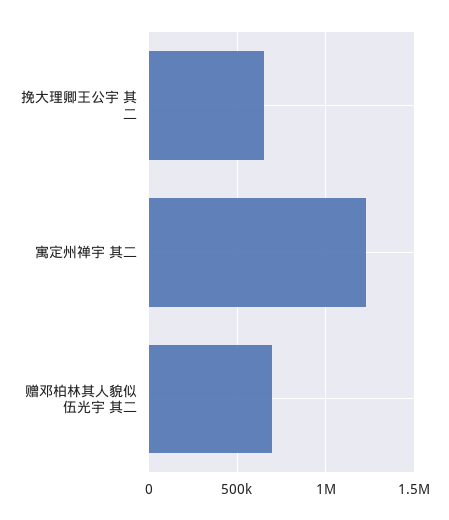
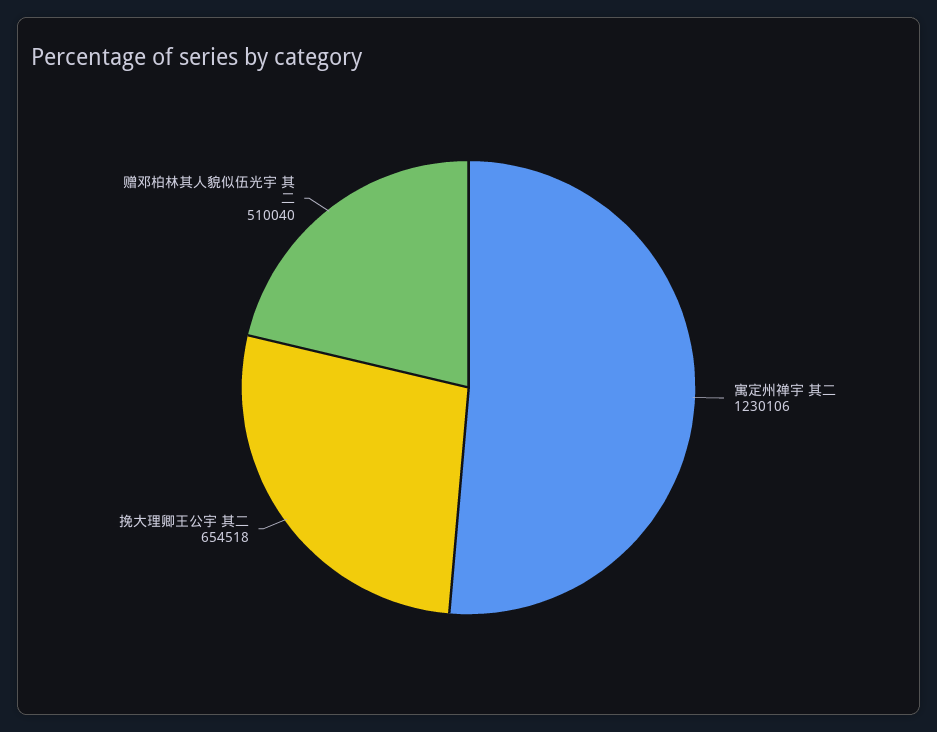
  {
    "挽大理卿王公宇 其二": 654518,
    "寓定州禅宇 其二": 1230106,
-   "赠邓柏林其人貌似伍光宇 其二": 700000
+   "赠邓柏林其人貌似伍光宇 其二": 510040
  }

